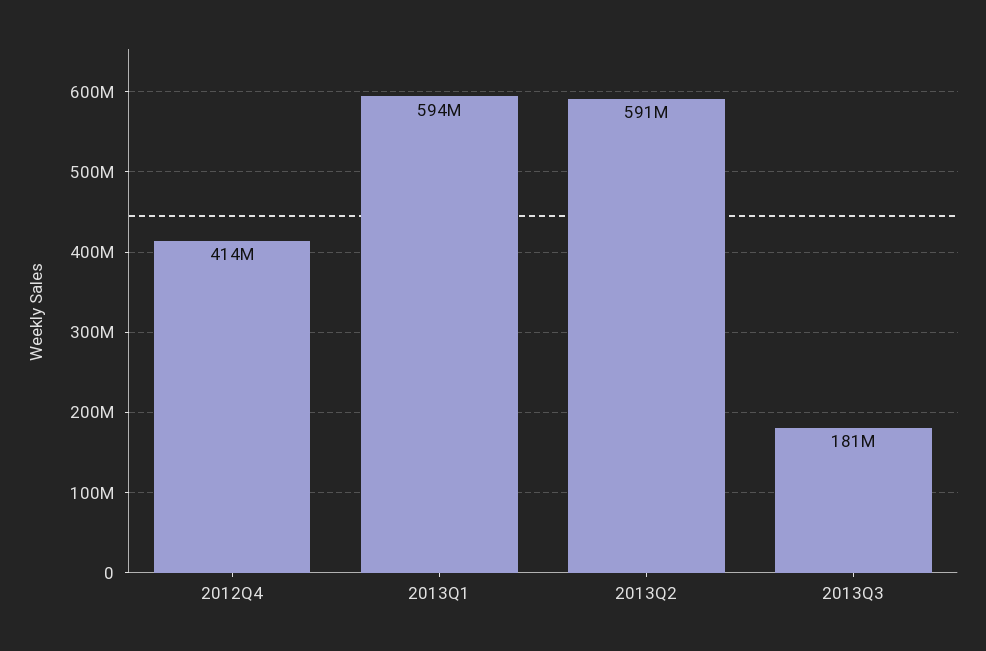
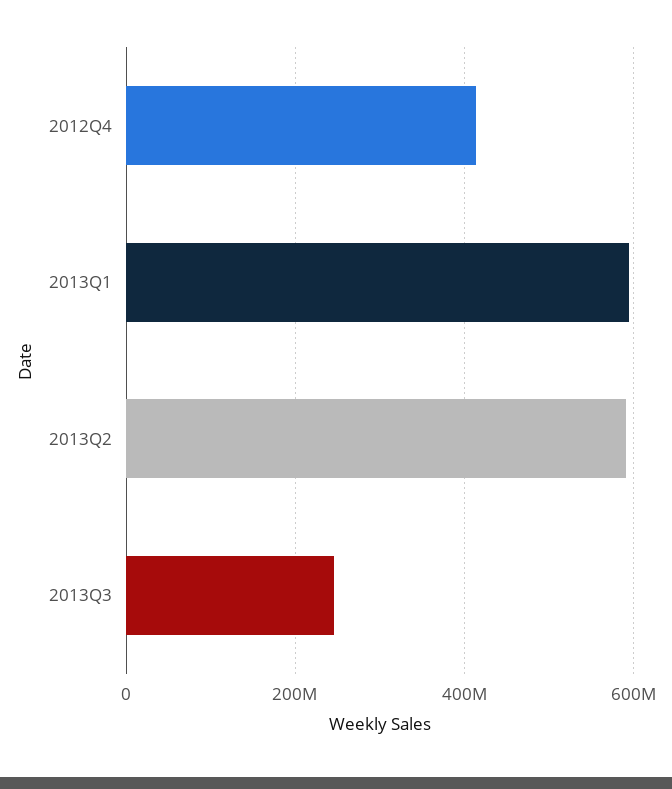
  {
    "2012Q4": 414000000,
    "2013Q1": 594000000,
    "2013Q2": 591000000,
-   "2013Q3": 181000000
+   "2013Q3": 240000000
  }

